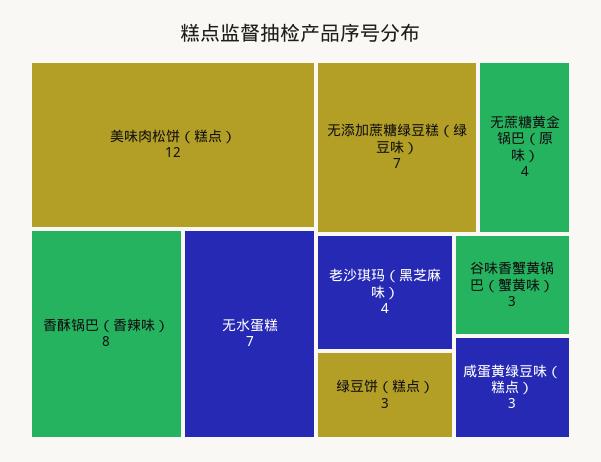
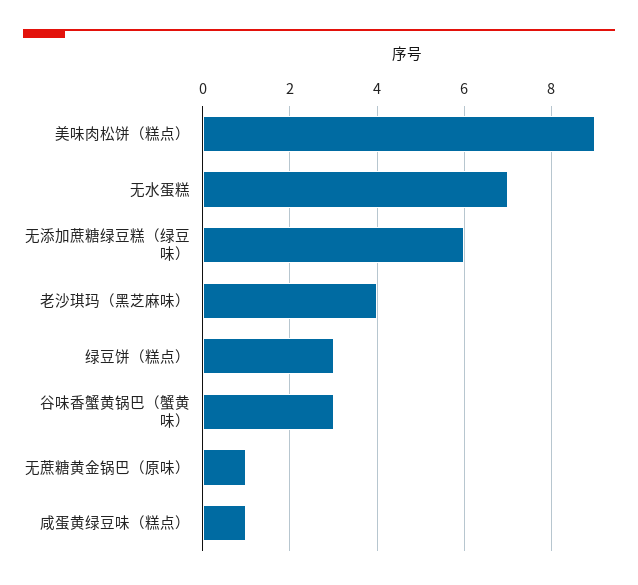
  {
-   "美味肉松饼（糕点）": 12,
+   "美味肉松饼（糕点）": 9,
-   "香酥锅巴（香辣味）": 8,
    "无水蛋糕": 7,
-   "无添加蔗糖绿豆糕（绿豆味）": 7,
+   "无添加蔗糖绿豆糕（绿豆味）": 6,
-   "无蔗糖黄金锅巴（原味）": 4,
+   "无蔗糖黄金锅巴（原味）": 1,
    "老沙琪玛（黑芝麻味）": 4,
    "绿豆饼（糕点）": 3,
    "谷味香蟹黄锅巴（蟹黄味）": 3,
-   "咸蛋黄绿豆味（糕点）": 3
+   "咸蛋黄绿豆味（糕点）": 1
  }

